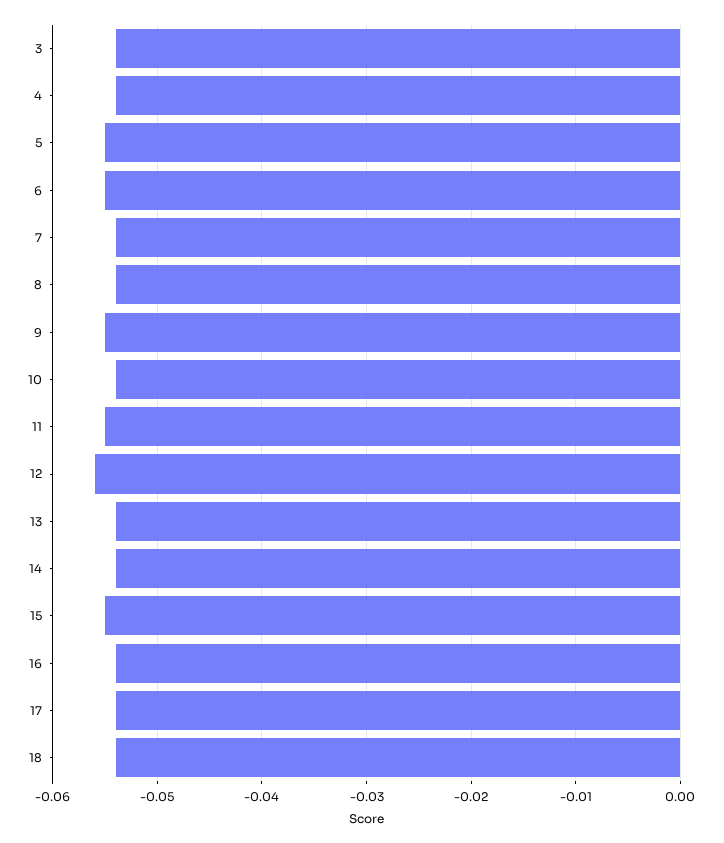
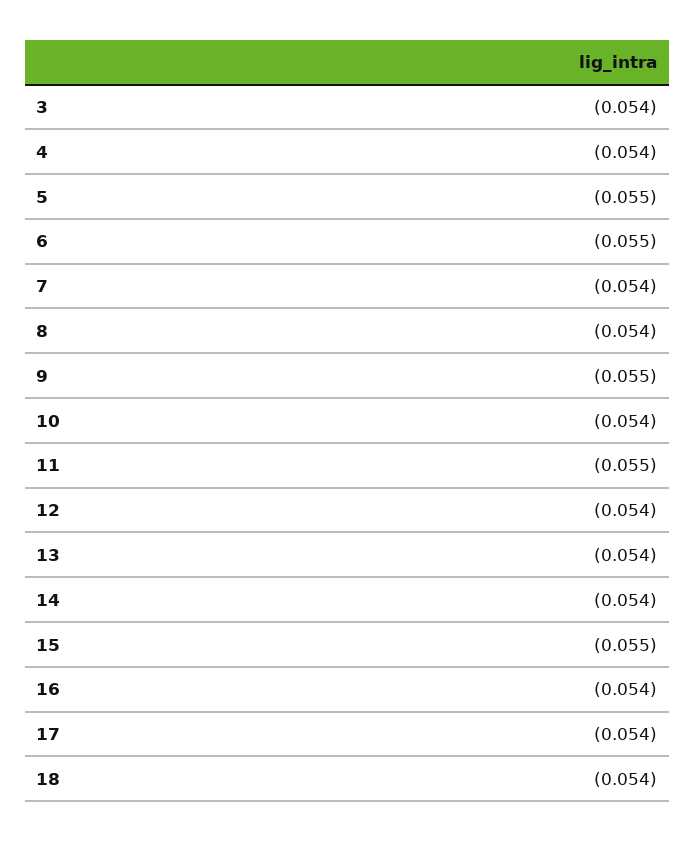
  {
    "3": -0.054,
    "4": -0.054,
    "5": -0.055,
    "6": -0.055,
    "7": -0.054,
    "8": -0.054,
    "9": -0.055,
    "10": -0.054,
    "11": -0.055,
-   "12": -0.056,
+   "12": -0.054,
    "13": -0.054,
    "14": -0.054,
    "15": -0.055,
    "16": -0.054,
    "17": -0.054,
    "18": -0.054
  }

